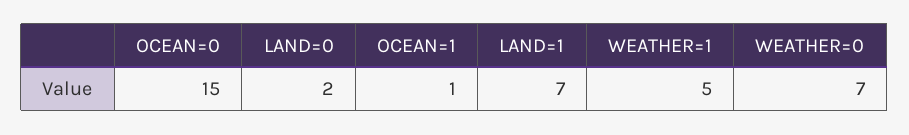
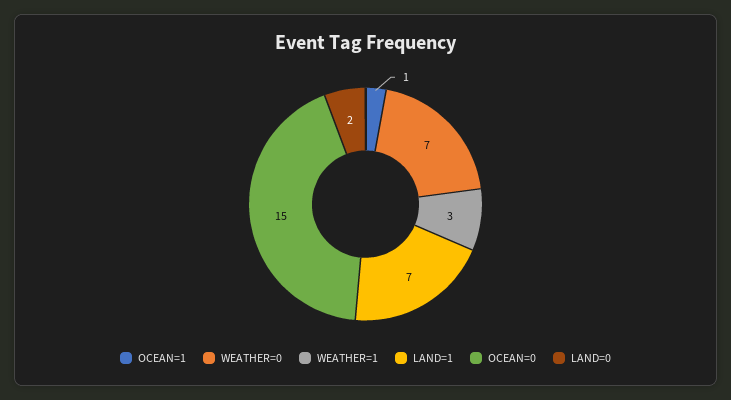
  {
    "OCEAN=0": 15,
    "LAND=0": 2,
    "OCEAN=1": 1,
    "LAND=1": 7,
-   "WEATHER=1": 5,
+   "WEATHER=1": 3,
    "WEATHER=0": 7
  }

